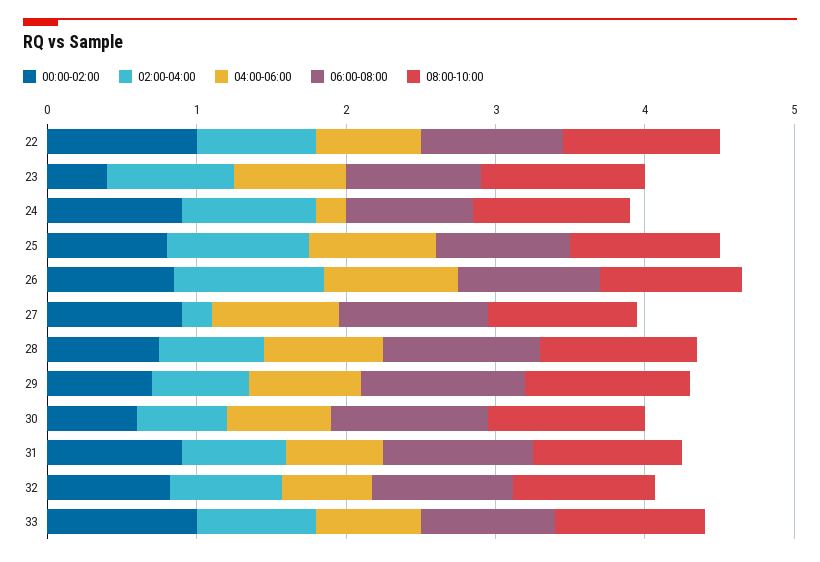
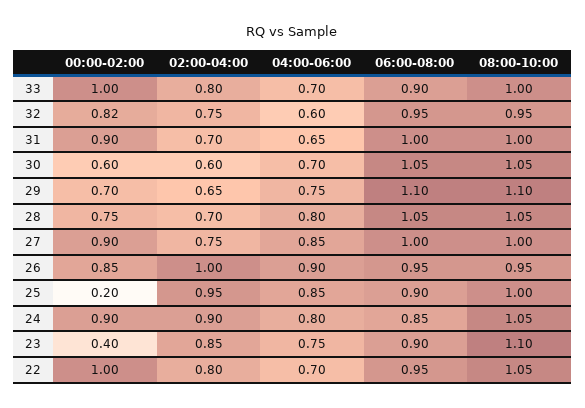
  {
    "00:00-02:00": {
      "22": 1,
      "23": 0.4,
      "24": 0.9,
-     "25": 0.8,
+     "25": 0.2,
      "26": 0.85,
      "27": 0.9,
      "28": 0.75,
      "29": 0.7,
      "30": 0.6,
      "31": 0.9,
      "32": 0.82,
      "33": 1
    },
    "02:00-04:00": {
      "22": 0.8,
      "23": 0.85,
      "24": 0.9,
      "25": 0.95,
      "26": 1,
-     "27": 0.2,
+     "27": 0.75,
      "28": 0.7,
      "29": 0.65,
      "30": 0.6,
      "31": 0.7,
      "32": 0.75,
      "33": 0.8
    },
    "04:00-06:00": {
      "22": 0.7,
      "23": 0.75,
-     "24": 0.2,
+     "24": 0.8,
      "25": 0.85,
      "26": 0.9,
      "27": 0.85,
      "28": 0.8,
      "29": 0.75,
      "30": 0.7,
      "31": 0.65,
      "32": 0.6,
      "33": 0.7
    },
    "06:00-08:00": {
      "22": 0.95,
      "23": 0.9,
      "24": 0.85,
      "25": 0.9,
      "26": 0.95,
      "27": 1,
      "28": 1.05,
      "29": 1.1,
      "30": 1.05,
      "31": 1,
      "32": 0.95,
      "33": 0.9
    },
    "08:00-10:00": {
      "22": 1.05,
      "23": 1.1,
      "24": 1.05,
      "25": 1,
      "26": 0.95,
      "27": 1,
      "28": 1.05,
      "29": 1.1,
      "30": 1.05,
      "31": 1,
      "32": 0.95,
      "33": 1
    }
  }

